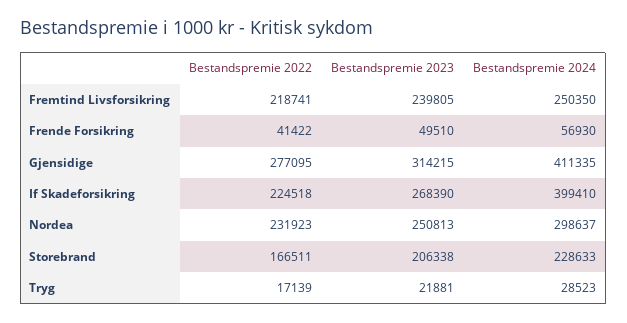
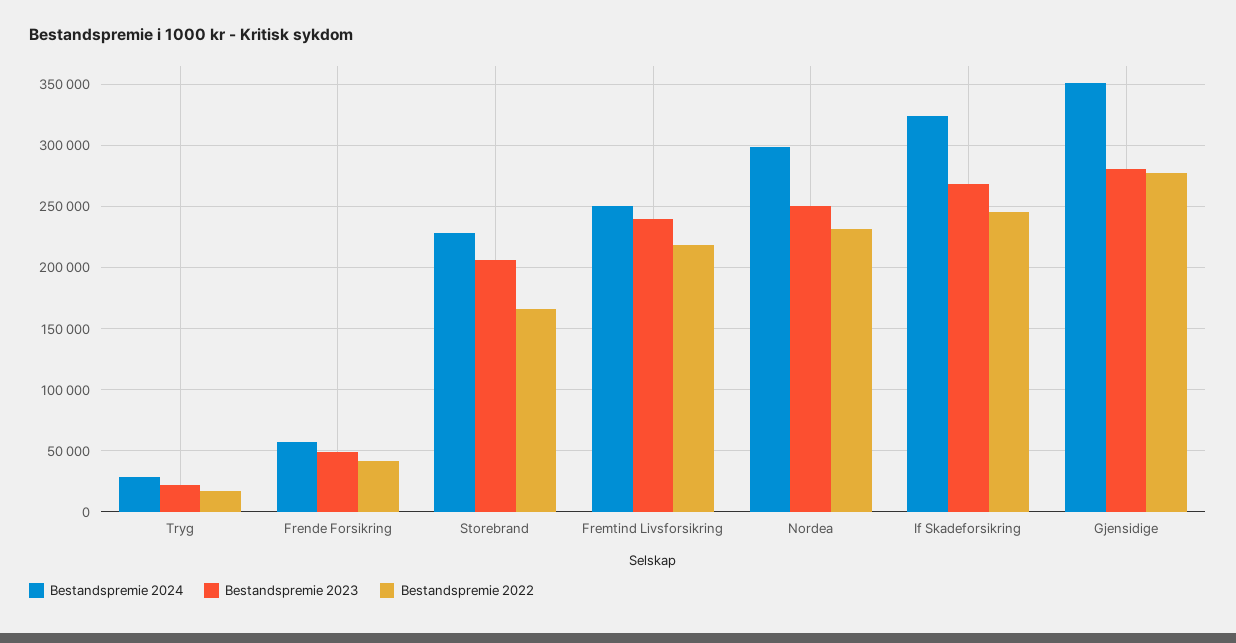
  {
    "Bestandspremie 2022": {
      "Fremtind Livsforsikring": 218741,
      "Frende Forsikring": 41422,
      "Gjensidige": 277095,
-     "If Skadeforsikring": 224518,
+     "If Skadeforsikring": 245000,
      "Nordea": 231923,
      "Storebrand": 166511,
      "Tryg": 17139
    },
    "Bestandspremie 2023": {
      "Fremtind Livsforsikring": 239805,
      "Frende Forsikring": 49510,
-     "Gjensidige": 314215,
+     "Gjensidige": 280000,
      "If Skadeforsikring": 268390,
      "Nordea": 250813,
      "Storebrand": 206338,
      "Tryg": 21881
    },
    "Bestandspremie 2024": {
      "Fremtind Livsforsikring": 250350,
      "Frende Forsikring": 56930,
-     "Gjensidige": 411335,
+     "Gjensidige": 350000,
-     "If Skadeforsikring": 399410,
+     "If Skadeforsikring": 325000,
      "Nordea": 298637,
      "Storebrand": 228633,
      "Tryg": 28523
    }
  }

